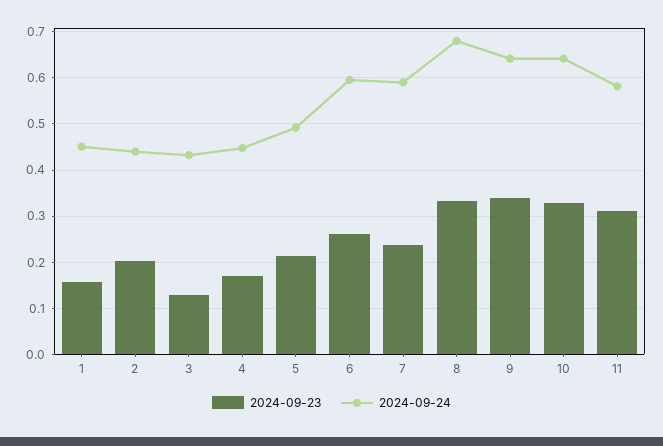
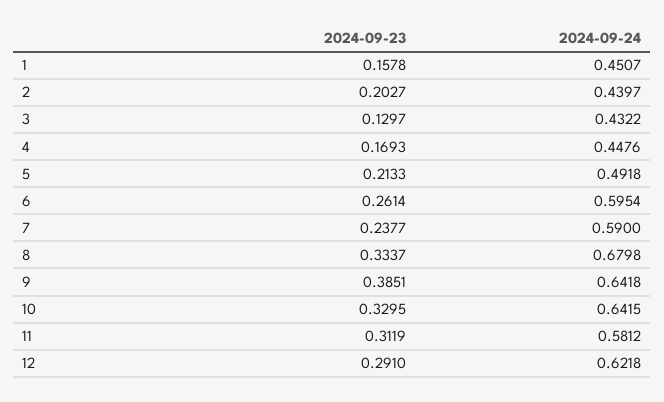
  {
    "2024-09-23": {
      "1": 0.1578,
      "2": 0.2027,
      "3": 0.1297,
      "4": 0.1693,
      "5": 0.2133,
      "6": 0.2614,
      "7": 0.2377,
      "8": 0.3337,
-     "9": 0.34,
+     "9": 0.3851,
      "10": 0.3295,
-     "11": 0.3119
+     "11": 0.3119,
+     "12": 0.291
    },
    "2024-09-24": {
      "1": 0.4507,
      "2": 0.4397,
      "3": 0.4322,
      "4": 0.4476,
      "5": 0.4918,
      "6": 0.5954,
      "7": 0.59,
      "8": 0.6798,
      "9": 0.6418,
      "10": 0.6415,
-     "11": 0.5812
+     "11": 0.5812,
+     "12": 0.6218
    }
  }

